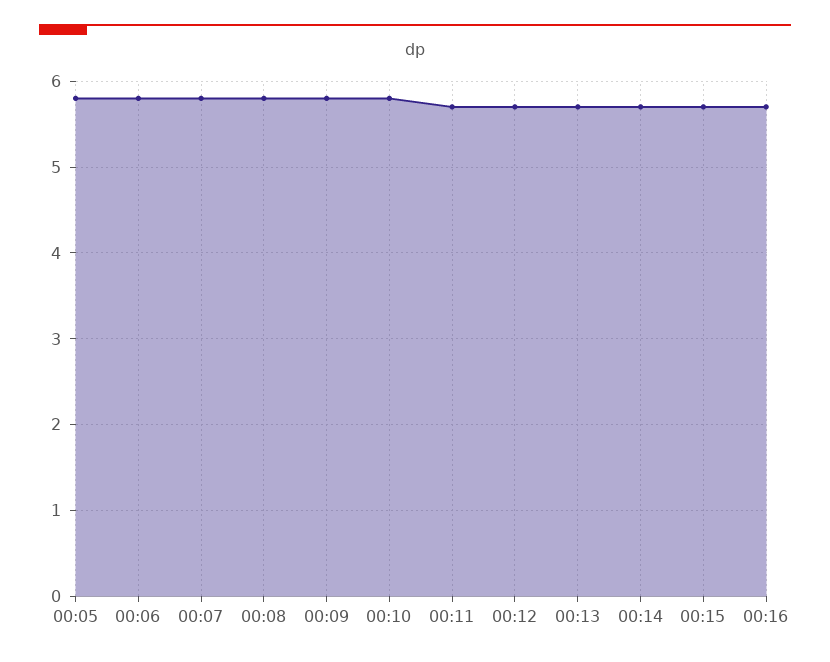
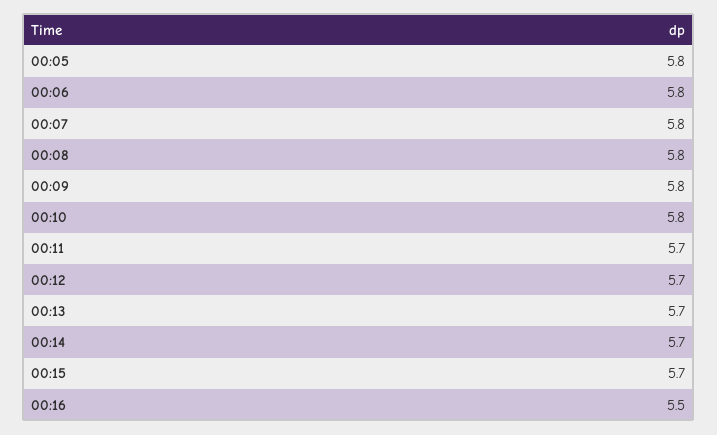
  {
    "00:05": 5.8,
    "00:06": 5.8,
    "00:07": 5.8,
    "00:08": 5.8,
    "00:09": 5.8,
    "00:10": 5.8,
    "00:11": 5.7,
    "00:12": 5.7,
    "00:13": 5.7,
    "00:14": 5.7,
    "00:15": 5.7,
-   "00:16": 5.7
+   "00:16": 5.5
  }

